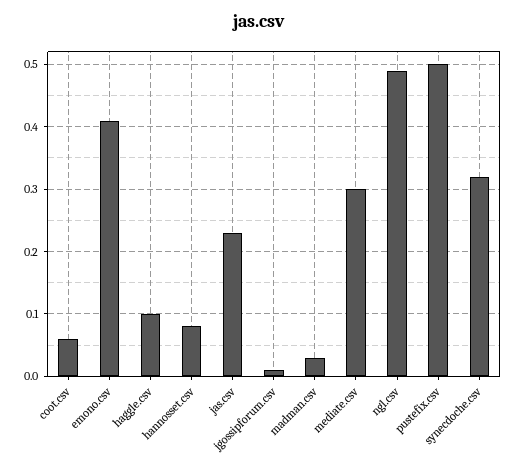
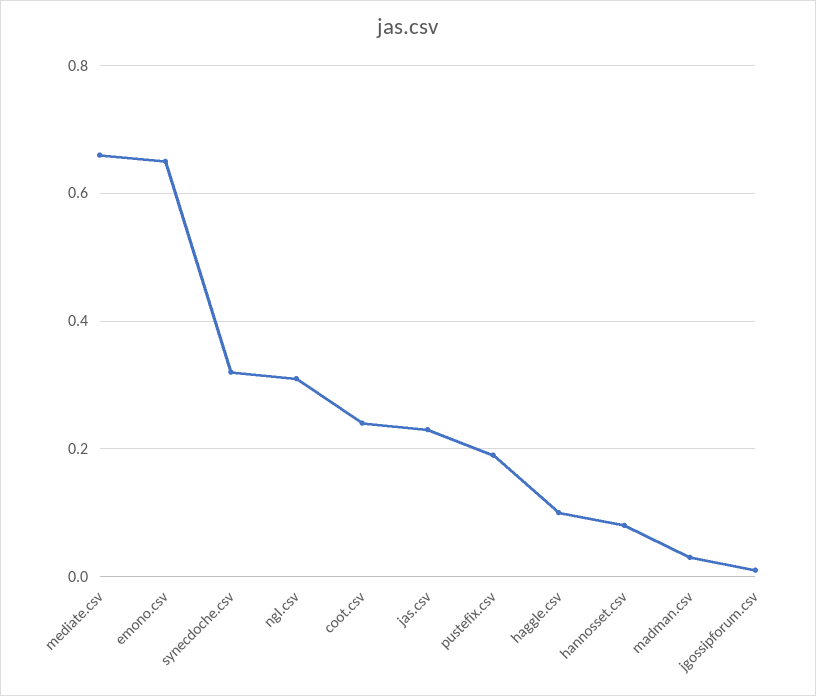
  {
-   "coot.csv": 0.06,
+   "coot.csv": 0.25,
-   "emono.csv": 0.41,
+   "emono.csv": 0.65,
    "haggle.csv": 0.1,
    "hannosset.csv": 0.08,
    "jas.csv": 0.23,
    "jgossipforum.csv": 0.01,
    "madman.csv": 0.03,
-   "mediate.csv": 0.3,
+   "mediate.csv": 0.65,
-   "ngl.csv": 0.49,
+   "ngl.csv": 0.3,
-   "pustefix.csv": 0.5,
+   "pustefix.csv": 0.2,
    "synecdoche.csv": 0.32
  }

